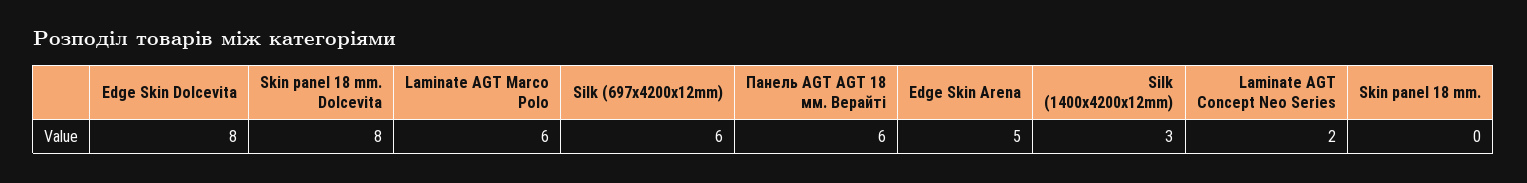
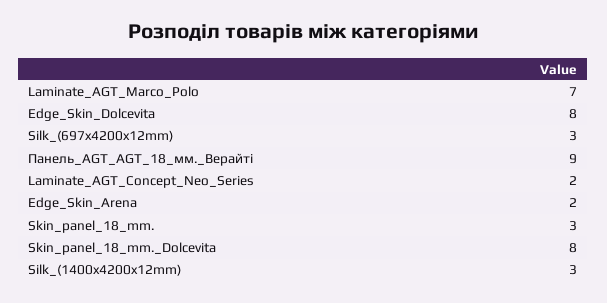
  {
    "Edge Skin Dolcevita": 8,
    "Skin panel 18 mm. Dolcevita": 8,
-   "Laminate AGT Marco Polo": 6,
+   "Laminate AGT Marco Polo": 7,
-   "Silk (697x4200x12mm)": 6,
+   "Silk (697x4200x12mm)": 3,
-   "Панель AGT AGT 18 мм. Верайті": 6,
+   "Панель AGT AGT 18 мм. Верайті": 9,
-   "Edge Skin Arena": 5,
+   "Edge Skin Arena": 2,
    "Silk (1400x4200x12mm)": 3,
    "Laminate AGT Concept Neo Series": 2,
-   "Skin panel 18 mm.": 0
+   "Skin panel 18 mm.": 3
  }

